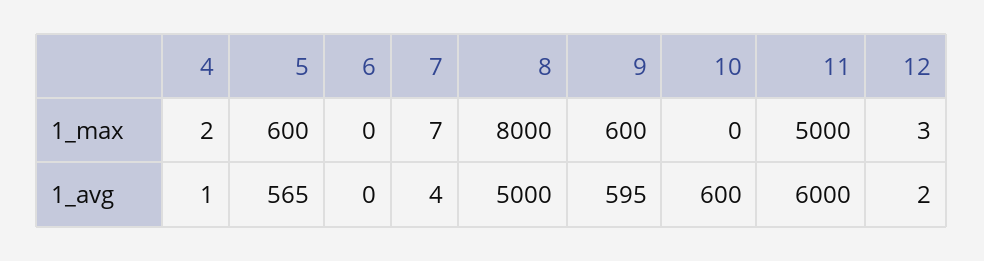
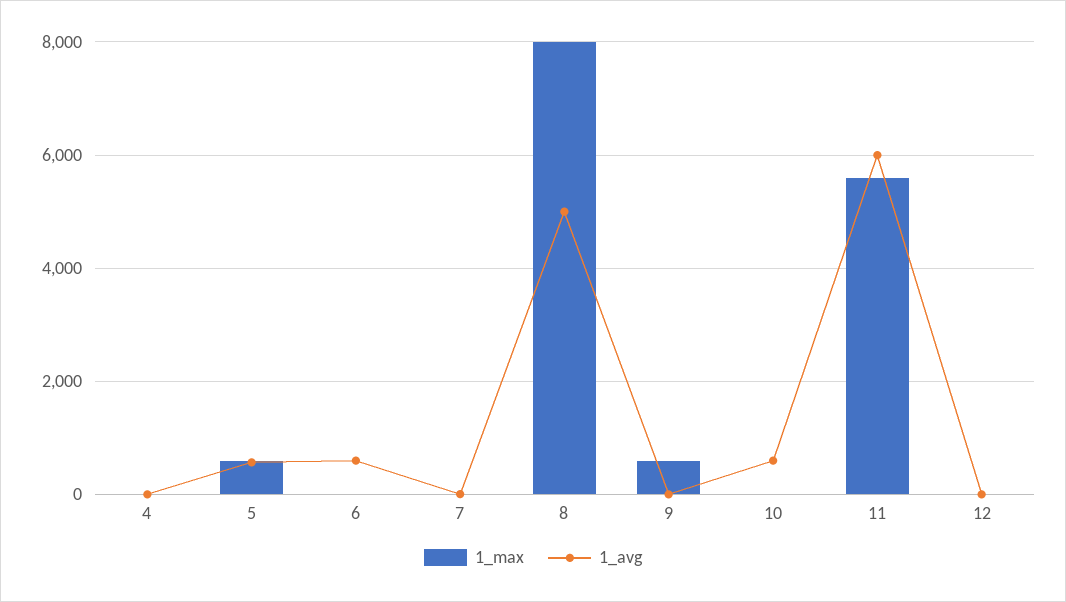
  {
    "1_max": {
      "4": 2,
      "5": 600,
      "6": 0,
      "7": 7,
      "8": 8000,
      "9": 600,
      "10": 0,
-     "11": 5000,
+     "11": 5600,
      "12": 3
    },
    "1_avg": {
      "4": 1,
      "5": 565,
-     "6": 0,
+     "6": 600,
      "7": 4,
      "8": 5000,
-     "9": 595,
+     "9": 0,
      "10": 600,
      "11": 6000,
      "12": 2
    }
  }

